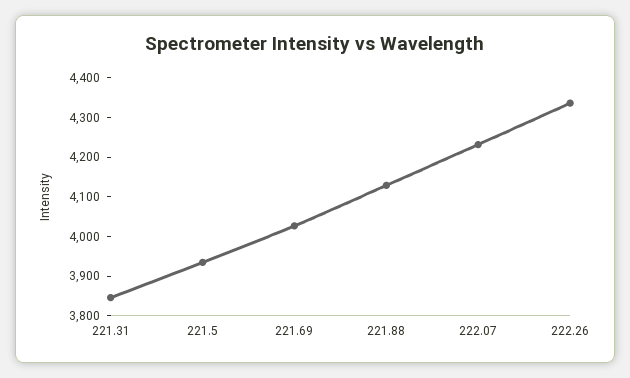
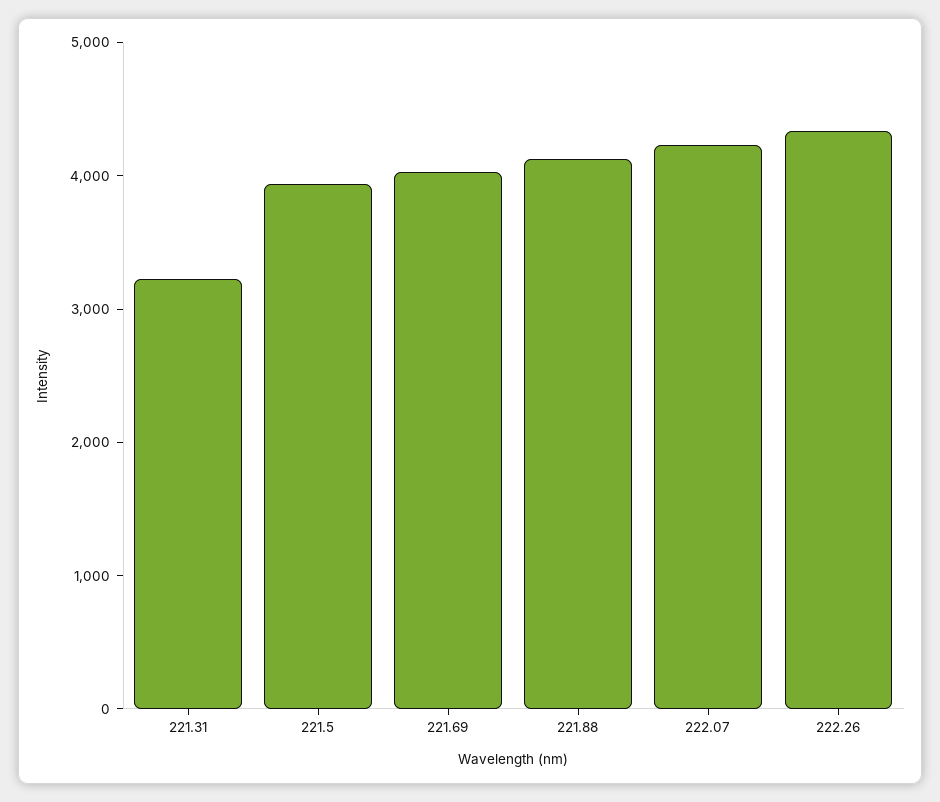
  {
-   "221.31": 3850,
+   "221.31": 3200,
    "221.5": 3925,
    "221.69": 4025,
    "221.88": 4125,
    "222.07": 4225,
    "222.26": 4325
  }

